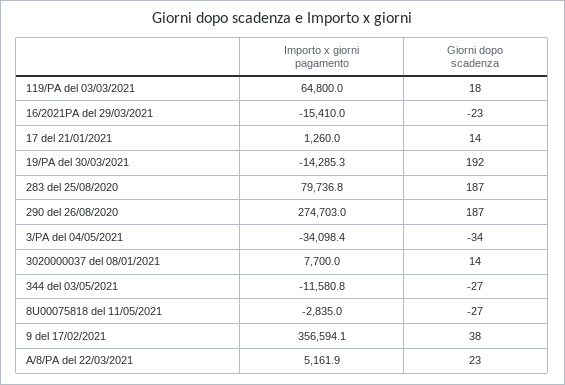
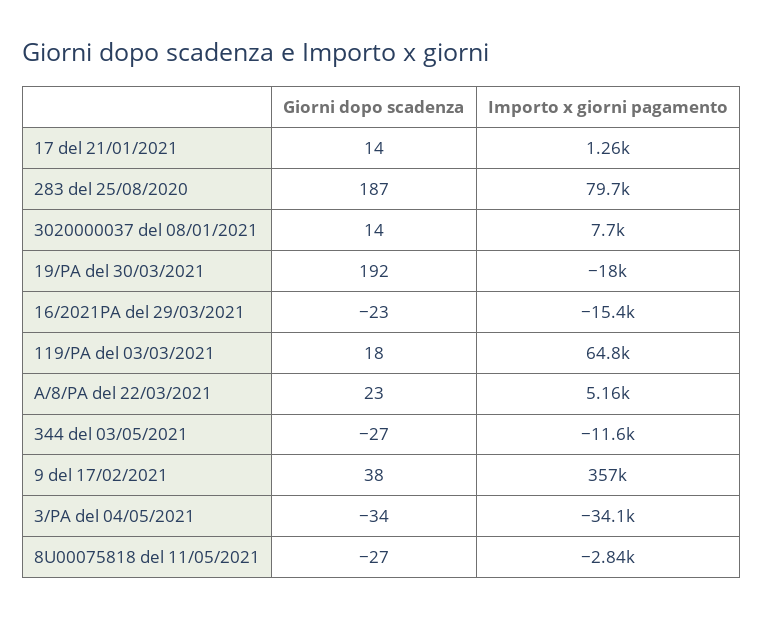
  {
    "Importo x giorni pagamento": {
      "119/PA del 03/03/2021": 64800,
      "16/2021PA del 29/03/2021": -15410,
      "17 del 21/01/2021": 1260,
-     "19/PA del 30/03/2021": -14285.3,
+     "19/PA del 30/03/2021": -18000,
      "283 del 25/08/2020": 79736.8,
-     "290 del 26/08/2020": 274703,
      "3/PA del 04/05/2021": -34098.4,
      "3020000037 del 08/01/2021": 7700,
      "344 del 03/05/2021": -11580.8,
      "8U00075818 del 11/05/2021": -2835,
      "9 del 17/02/2021": 356594.1,
      "A/8/PA del 22/03/2021": 5161.9
    },
    "Giorni dopo scadenza": {
      "119/PA del 03/03/2021": 18,
      "16/2021PA del 29/03/2021": -23,
      "17 del 21/01/2021": 14,
      "19/PA del 30/03/2021": 192,
      "283 del 25/08/2020": 187,
-     "290 del 26/08/2020": 187,
      "3/PA del 04/05/2021": -34,
      "3020000037 del 08/01/2021": 14,
      "344 del 03/05/2021": -27,
      "8U00075818 del 11/05/2021": -27,
      "9 del 17/02/2021": 38,
      "A/8/PA del 22/03/2021": 23
    }
  }

